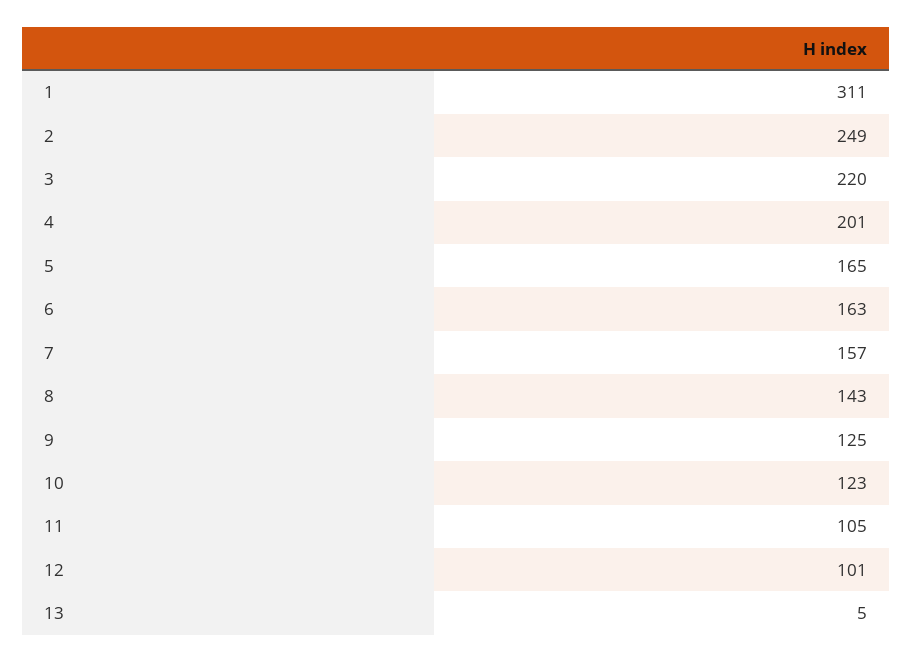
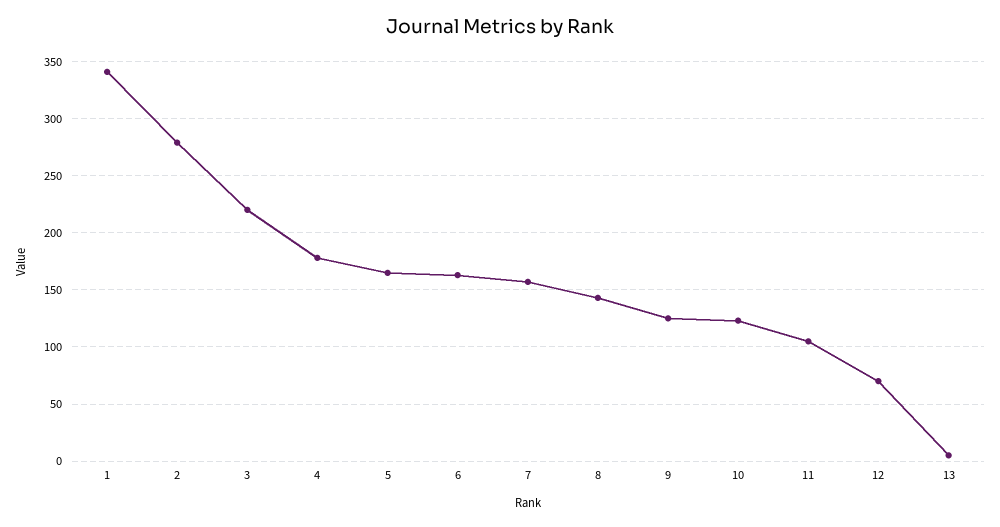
  {
-   "1": 311,
+   "1": 340,
-   "2": 249,
+   "2": 280,
    "3": 220,
-   "4": 201,
+   "4": 180,
    "5": 165,
    "6": 163,
    "7": 157,
    "8": 143,
    "9": 125,
    "10": 123,
    "11": 105,
-   "12": 101,
+   "12": 70,
    "13": 5
  }

